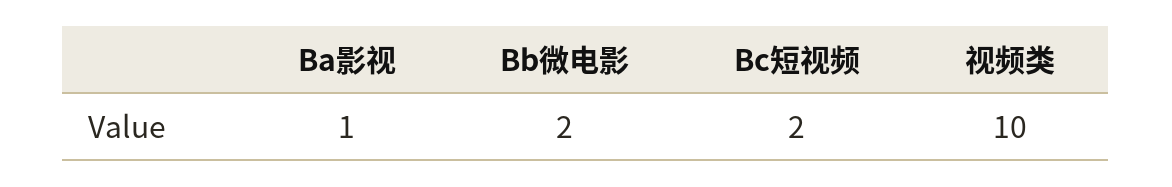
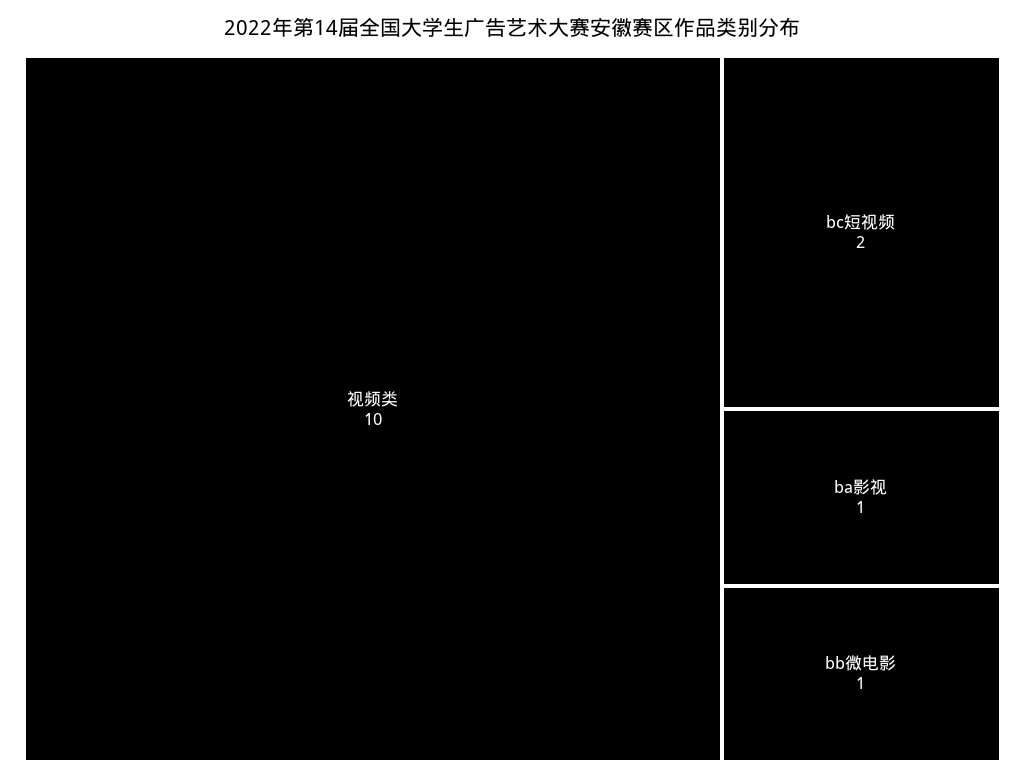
  {
    "Ba影视": 1,
-   "Bb微电影": 2,
+   "Bb微电影": 1,
    "Bc短视频": 2,
    "视频类": 10
  }

